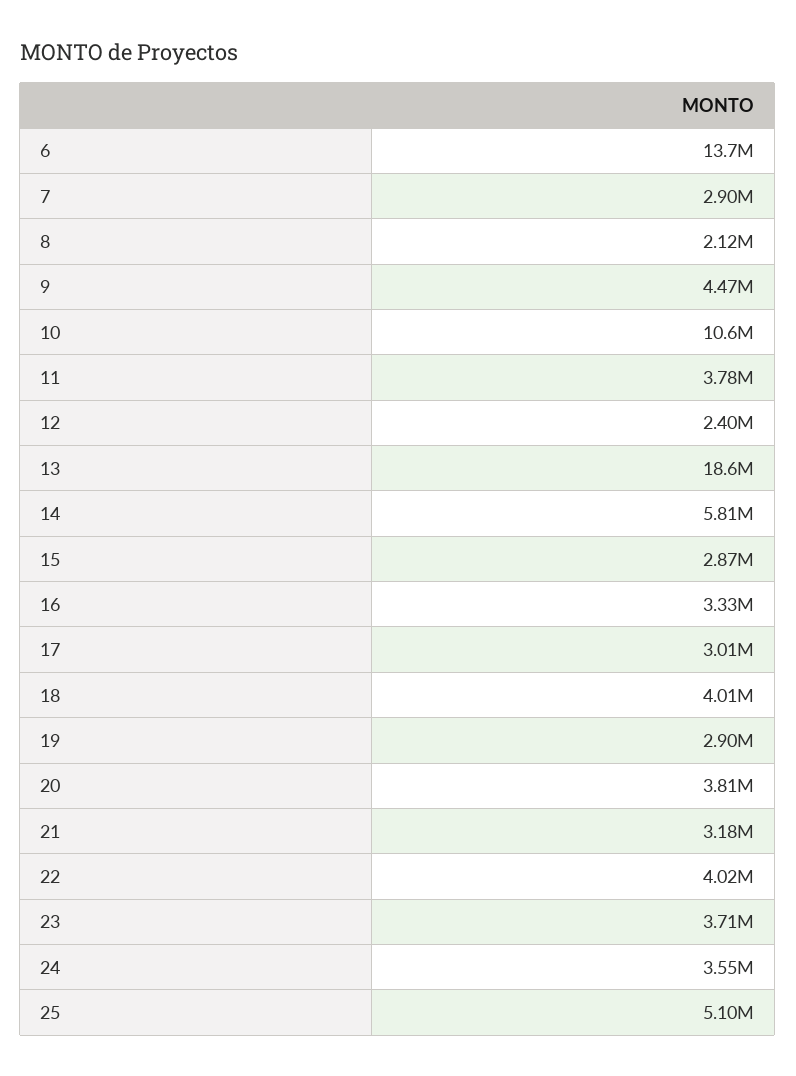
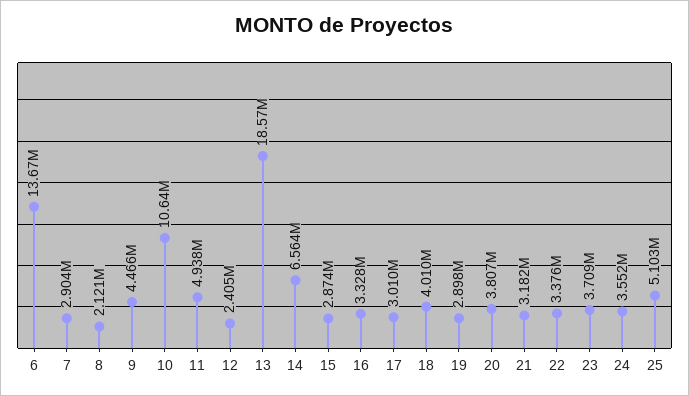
  {
    "6": 13670000,
    "7": 2904000,
    "8": 2121000,
    "9": 4466000,
    "10": 10640000,
-   "11": 3780000,
+   "11": 4938000,
    "12": 2405000,
    "13": 18570000,
-   "14": 5810000,
+   "14": 6564000,
    "15": 2874000,
    "16": 3328000,
    "17": 3010000,
    "18": 4010000,
    "19": 2898000,
    "20": 3807000,
    "21": 3182000,
-   "22": 4020000,
+   "22": 3376000,
    "23": 3709000,
    "24": 3552000,
    "25": 5103000
  }

